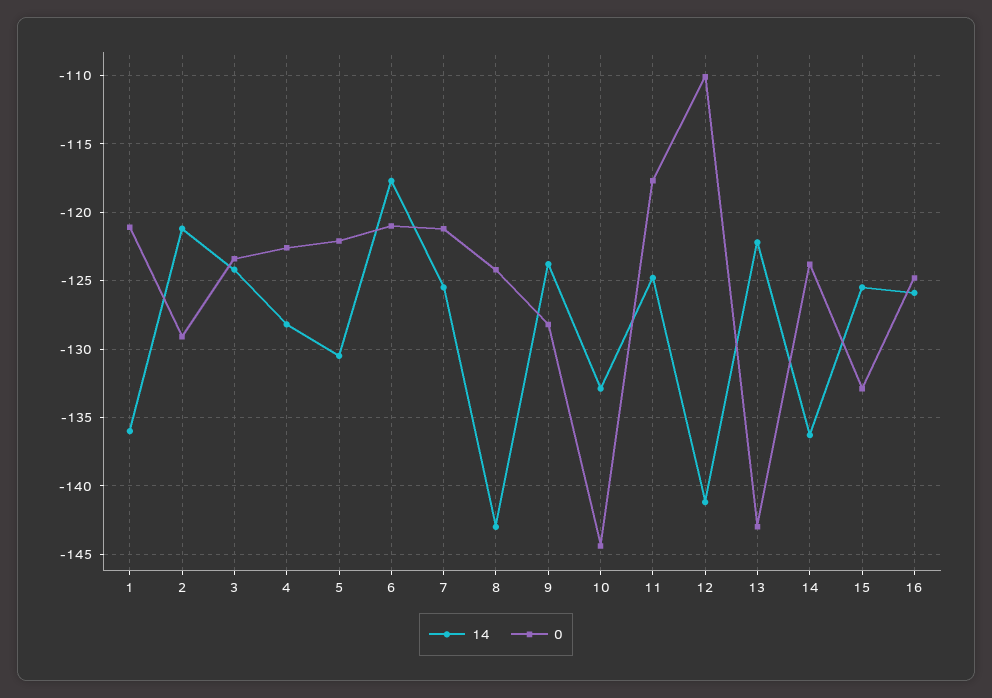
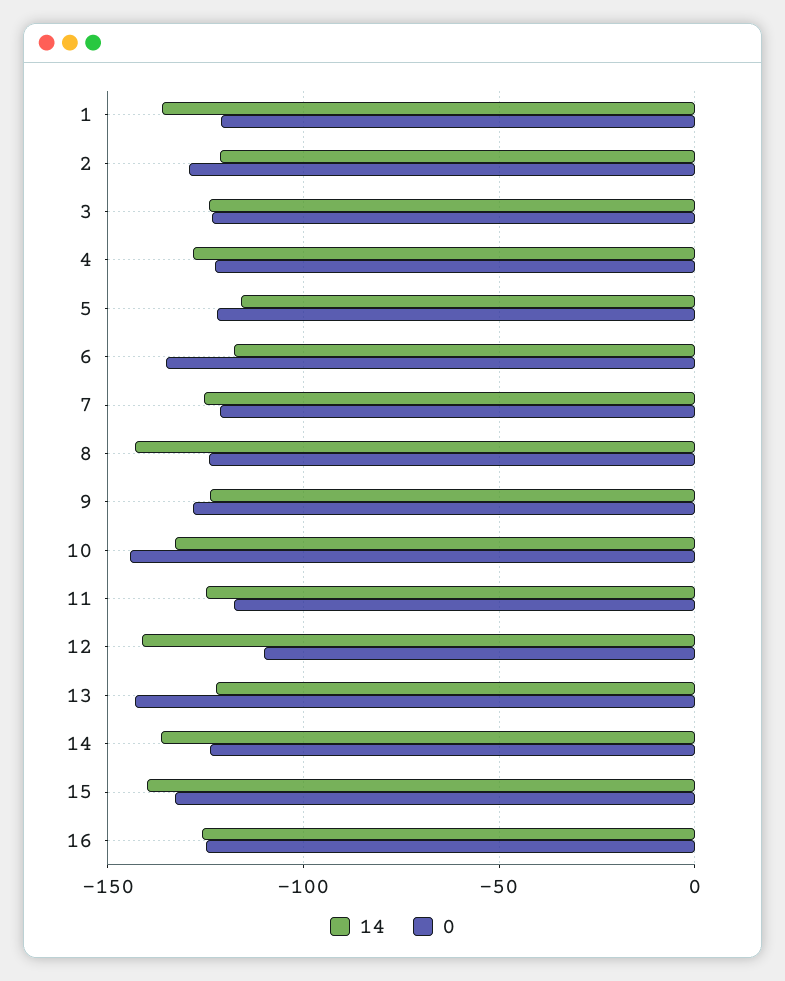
  {
    "14": {
      "1": -136,
      "2": -121,
      "3": -124,
      "4": -128,
-     "5": -130.5,
+     "5": -115,
      "6": -117.5,
      "7": -125.5,
      "8": -143,
      "9": -124,
      "10": -133,
      "11": -125,
      "12": -141,
      "13": -122,
      "14": -136.5,
-     "15": -125.5,
+     "15": -140,
      "16": -126
    },
    "0": {
      "1": -121,
      "2": -129,
      "3": -123.5,
      "4": -122.5,
      "5": -122,
-     "6": -121,
+     "6": -135,
      "7": -121,
      "8": -124,
      "9": -128,
      "10": -144.5,
      "11": -117.5,
      "12": -110,
      "13": -143,
      "14": -124,
      "15": -133,
      "16": -125
    }
  }

